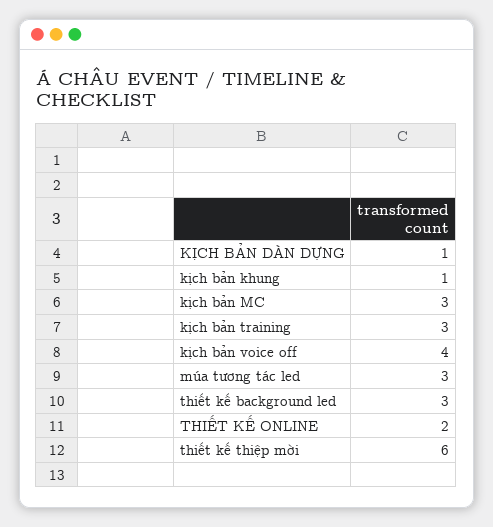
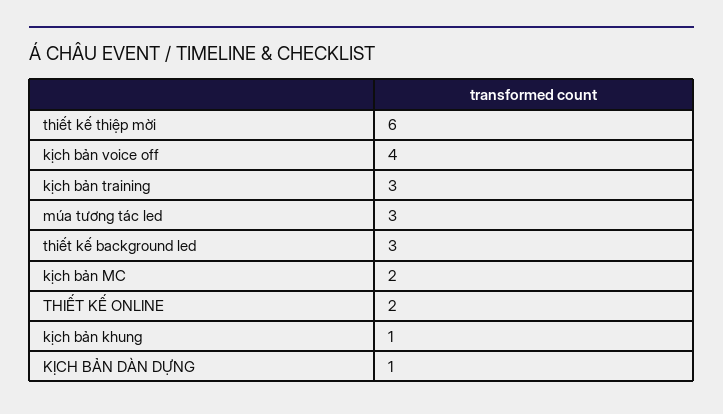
  {
    "KỊCH BẢN DÀN DỰNG": 1,
    "kịch bản khung": 1,
-   "kịch bản MC": 3,
+   "kịch bản MC": 2,
    "kịch bản training": 3,
    "kịch bản voice off": 4,
    "múa tương tác led": 3,
    "thiết kế background led": 3,
    "THIẾT KẾ ONLINE": 2,
    "thiết kế thiệp mời": 6
  }

